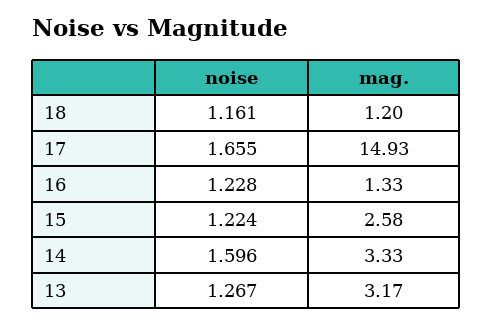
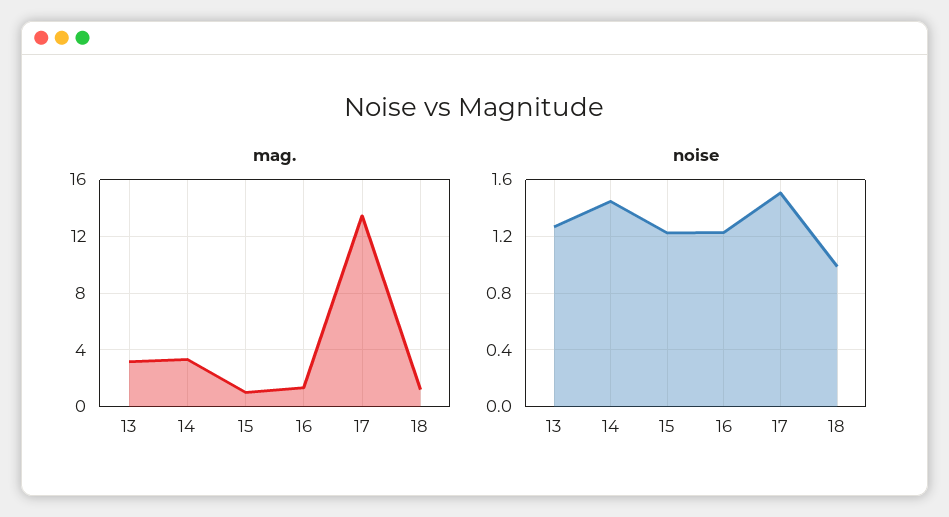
  {
    "noise": {
-     "18": 1.161,
+     "18": 1,
-     "17": 1.655,
+     "17": 1.5,
      "16": 1.228,
      "15": 1.224,
-     "14": 1.596,
+     "14": 1.45,
      "13": 1.267
    },
    "mag.": {
      "18": 1.2,
-     "17": 14.93,
+     "17": 13.5,
      "16": 1.33,
-     "15": 2.58,
+     "15": 1,
      "14": 3.33,
      "13": 3.17
    }
  }

